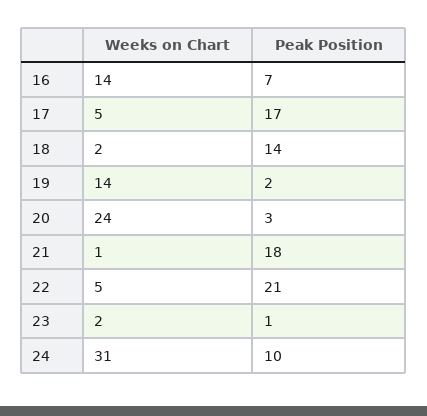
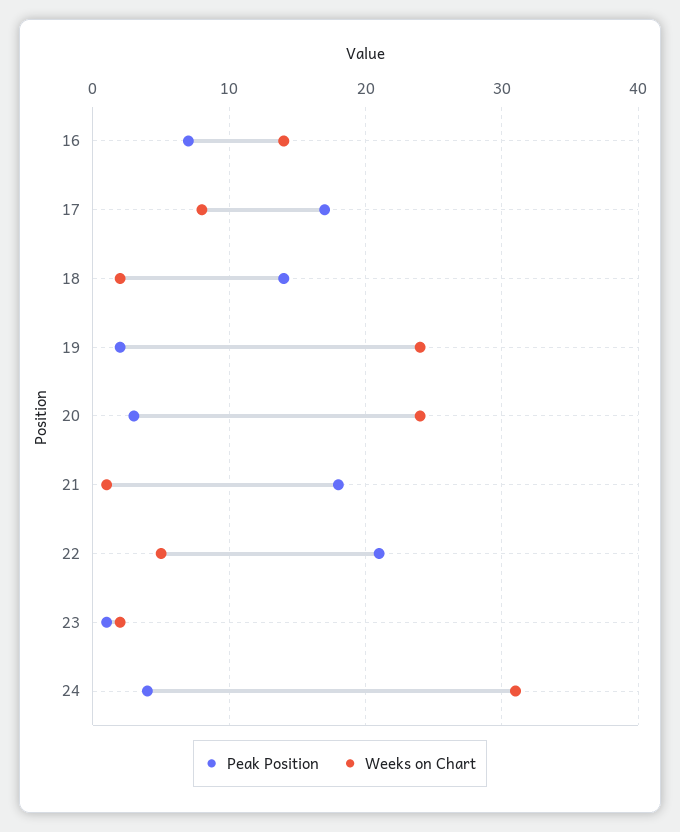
  {
    "Weeks on Chart": {
      "16": 14,
-     "17": 5,
+     "17": 8,
      "18": 2,
-     "19": 14,
+     "19": 24,
      "20": 24,
      "21": 1,
      "22": 5,
      "23": 2,
      "24": 31
    },
    "Peak Position": {
      "16": 7,
      "17": 17,
      "18": 14,
      "19": 2,
      "20": 3,
      "21": 18,
      "22": 21,
      "23": 1,
-     "24": 10
+     "24": 4
    }
  }

